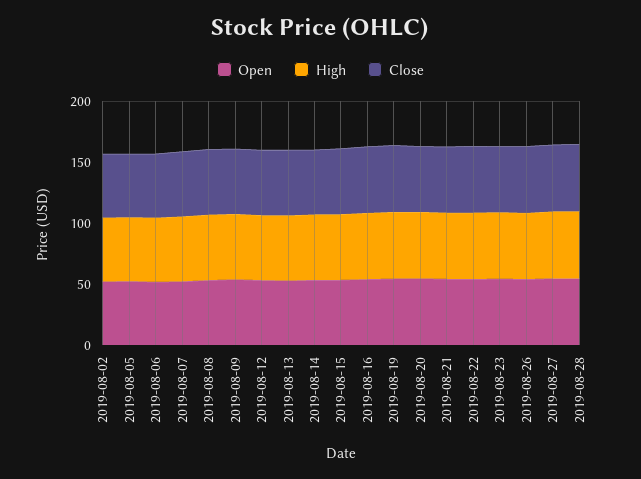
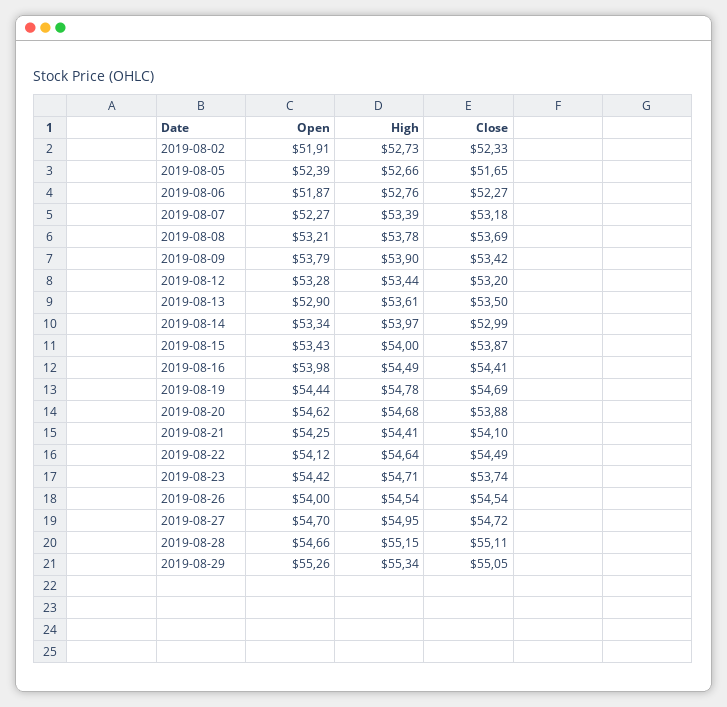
  {
    "Open": {
      "2019-08-02": 51.91,
      "2019-08-05": 52.39,
      "2019-08-06": 51.87,
      "2019-08-07": 52.27,
      "2019-08-08": 53.21,
      "2019-08-09": 53.79,
      "2019-08-12": 53.28,
      "2019-08-13": 52.9,
      "2019-08-14": 53.34,
      "2019-08-15": 53.43,
      "2019-08-16": 53.98,
      "2019-08-19": 54.44,
      "2019-08-20": 54.62,
      "2019-08-21": 54.25,
      "2019-08-22": 54.12,
      "2019-08-23": 54.42,
      "2019-08-26": 54,
      "2019-08-27": 54.7,
-     "2019-08-28": 54.66
+     "2019-08-28": 54.66,
+     "2019-08-29": 55.26
    },
    "High": {
      "2019-08-02": 52.73,
      "2019-08-05": 52.66,
      "2019-08-06": 52.76,
      "2019-08-07": 53.39,
      "2019-08-08": 53.78,
      "2019-08-09": 53.9,
      "2019-08-12": 53.44,
      "2019-08-13": 53.61,
      "2019-08-14": 53.97,
      "2019-08-15": 54,
      "2019-08-16": 54.49,
      "2019-08-19": 54.78,
      "2019-08-20": 54.68,
      "2019-08-21": 54.41,
      "2019-08-22": 54.64,
      "2019-08-23": 54.71,
      "2019-08-26": 54.54,
      "2019-08-27": 54.95,
-     "2019-08-28": 55.15
+     "2019-08-28": 55.15,
+     "2019-08-29": 55.34
    },
    "Close": {
      "2019-08-02": 52.33,
      "2019-08-05": 51.65,
      "2019-08-06": 52.27,
      "2019-08-07": 53.18,
      "2019-08-08": 53.69,
      "2019-08-09": 53.42,
      "2019-08-12": 53.2,
      "2019-08-13": 53.5,
      "2019-08-14": 52.99,
      "2019-08-15": 53.87,
      "2019-08-16": 54.41,
      "2019-08-19": 54.69,
      "2019-08-20": 53.88,
      "2019-08-21": 54.1,
      "2019-08-22": 54.49,
      "2019-08-23": 53.74,
      "2019-08-26": 54.54,
      "2019-08-27": 54.72,
-     "2019-08-28": 55.11
+     "2019-08-28": 55.11,
+     "2019-08-29": 55.05
    }
  }

